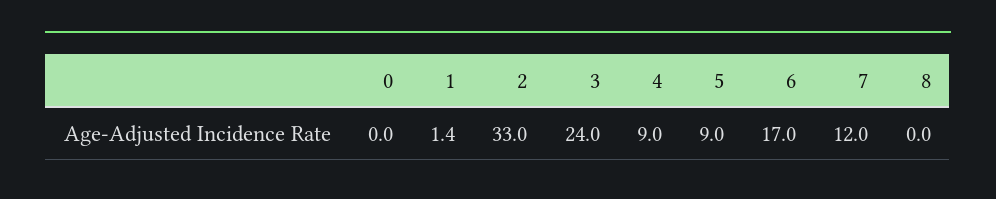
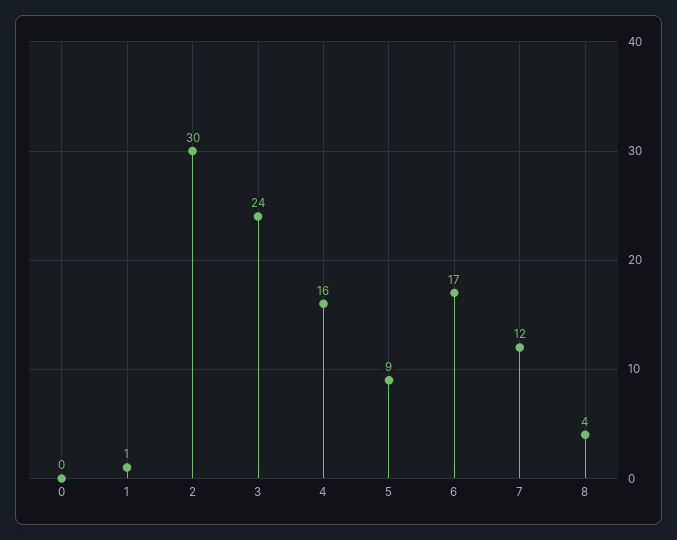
  {
    "0": 0,
    "1": 1.4,
-   "2": 33,
+   "2": 30,
    "3": 24,
-   "4": 9,
+   "4": 16,
    "5": 9,
    "6": 17,
    "7": 12,
-   "8": 0
+   "8": 4
  }

